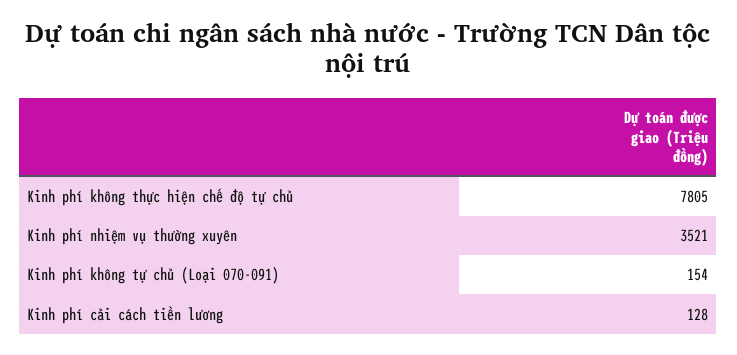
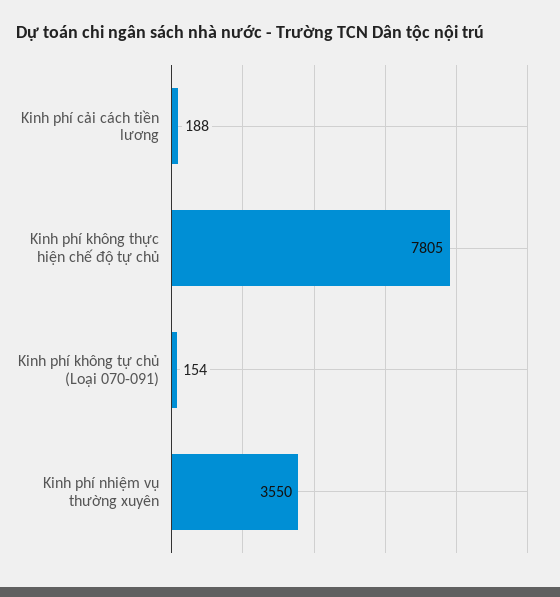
  {
    "Kinh phí không thực hiện chế độ tự chủ": 7805,
-   "Kinh phí nhiệm vụ thường xuyên": 3521,
+   "Kinh phí nhiệm vụ thường xuyên": 3550,
    "Kinh phí không tự chủ (Loại 070-091)": 154,
-   "Kinh phí cải cách tiền lương": 128
+   "Kinh phí cải cách tiền lương": 188
  }

